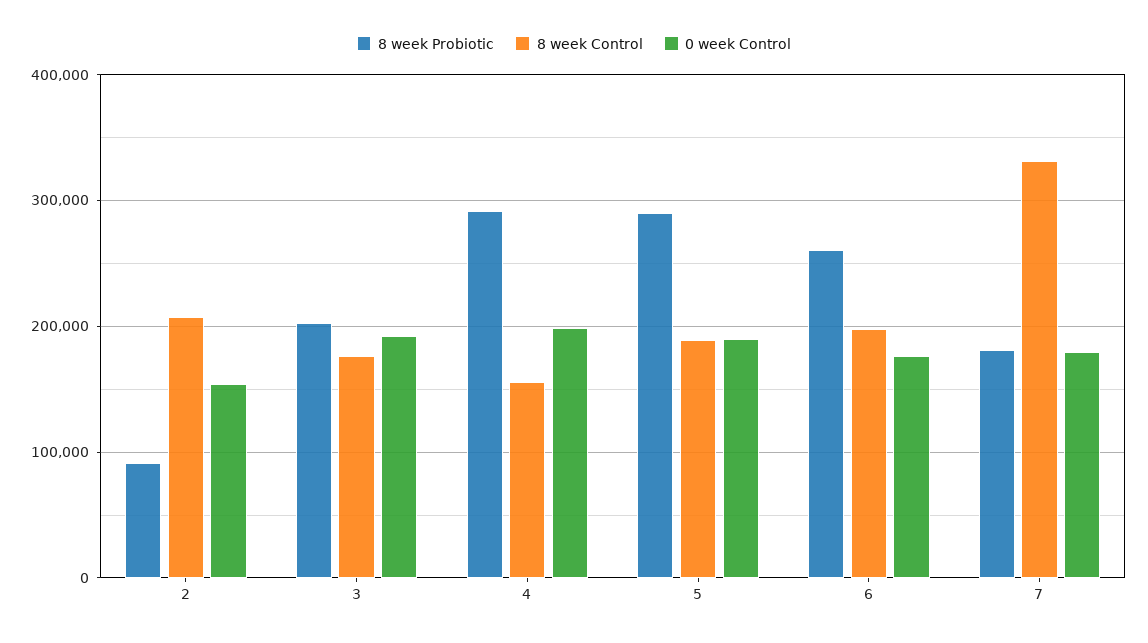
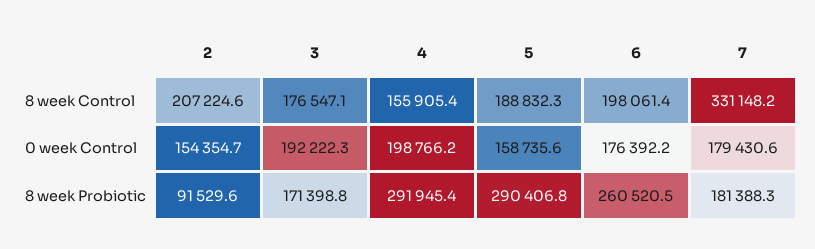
  {
    "8 week Probiotic": {
      "2": 91529.6,
-     "3": 200000,
+     "3": 171398.8,
      "4": 291945.4,
      "5": 290406.8,
      "6": 260520.5,
      "7": 181388.3
    },
    "8 week Control": {
      "2": 207224.6,
      "3": 176547.1,
      "4": 155905.4,
      "5": 188832.3,
      "6": 198061.4,
      "7": 331148.2
    },
    "0 week Control": {
      "2": 154354.7,
      "3": 192222.3,
      "4": 198766.2,
-     "5": 190000,
+     "5": 158735.6,
      "6": 176392.2,
      "7": 179430.6
    }
  }

